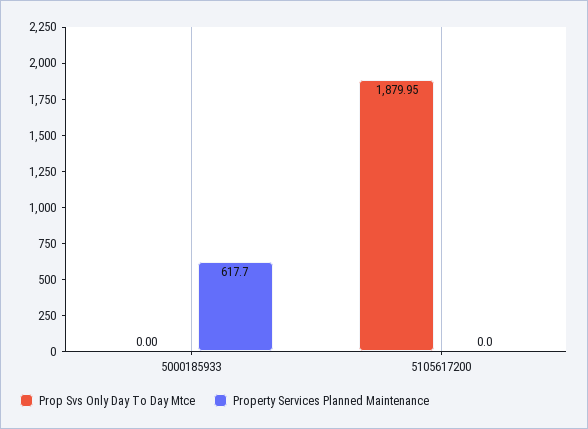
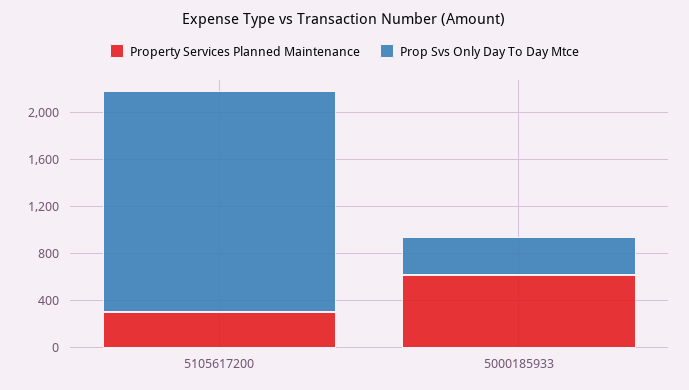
  {
    "Prop Svs Only Day To Day Mtce": {
-     "5000185933": 0,
+     "5000185933": 300,
      "5105617200": 1879.95
    },
    "Property Services Planned Maintenance": {
      "5000185933": 617.7,
-     "5105617200": 0
+     "5105617200": 300
    }
  }

